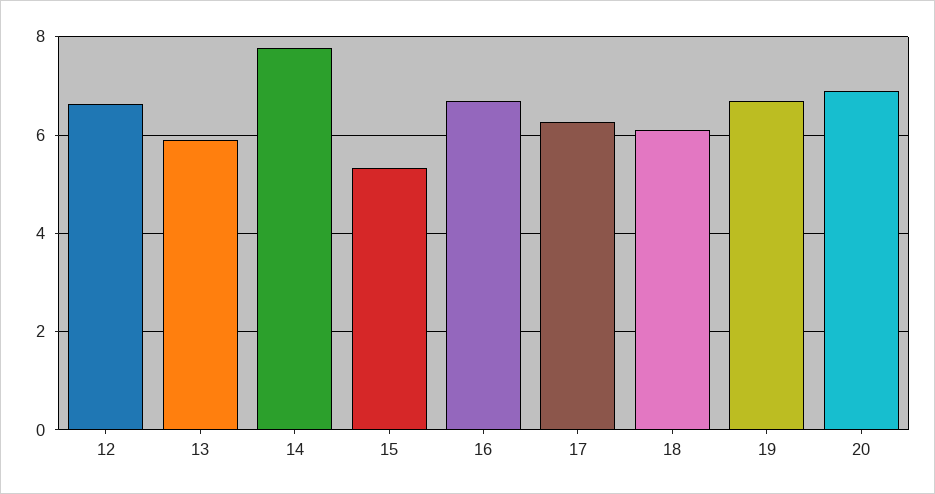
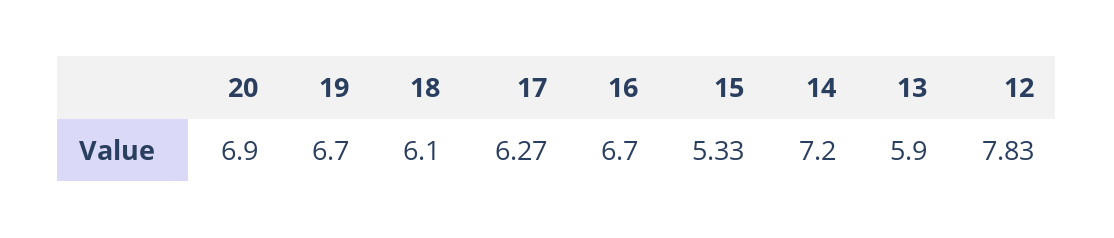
  {
-   "12": 6.6,
+   "12": 7.83,
    "13": 5.9,
-   "14": 7.8,
+   "14": 7.2,
    "15": 5.33,
    "16": 6.7,
    "17": 6.27,
    "18": 6.1,
    "19": 6.7,
    "20": 6.9
  }

